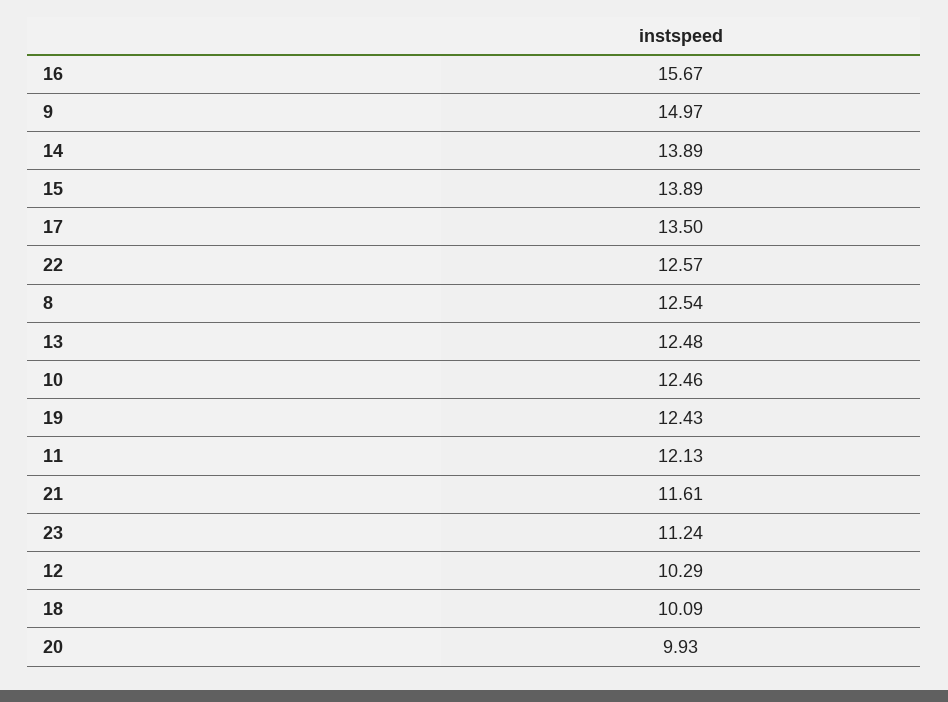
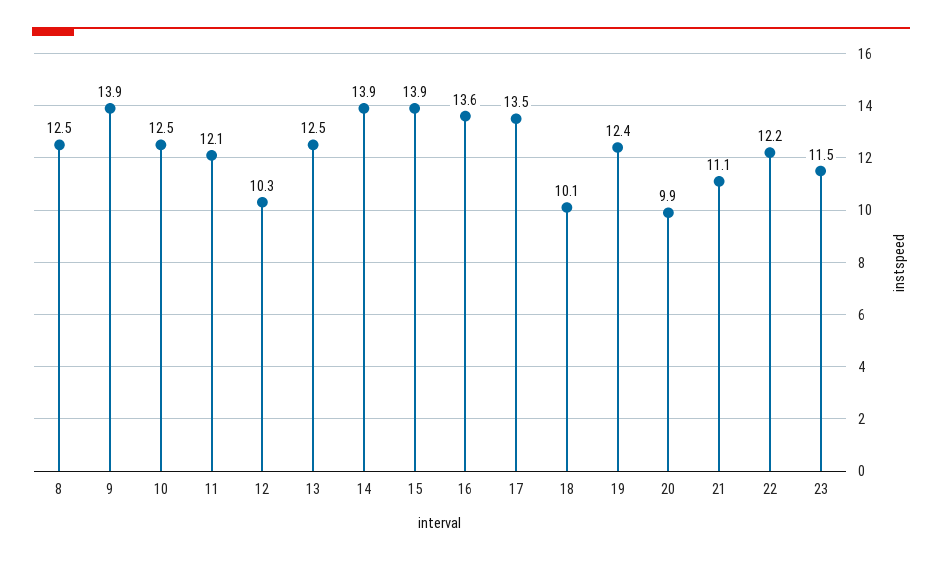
  {
-   "16": 15.67,
+   "16": 13.6,
-   "9": 14.97,
+   "9": 13.9,
    "14": 13.89,
    "15": 13.89,
    "17": 13.5,
-   "22": 12.57,
+   "22": 12.2,
    "8": 12.54,
    "13": 12.48,
    "10": 12.46,
    "19": 12.43,
    "11": 12.13,
-   "21": 11.61,
+   "21": 11.1,
-   "23": 11.24,
+   "23": 11.5,
    "12": 10.29,
    "18": 10.09,
    "20": 9.93
  }

